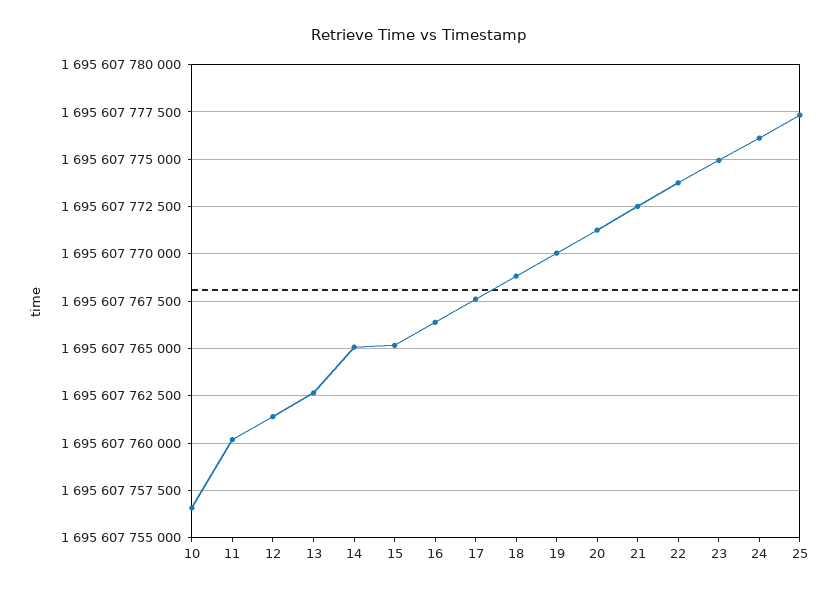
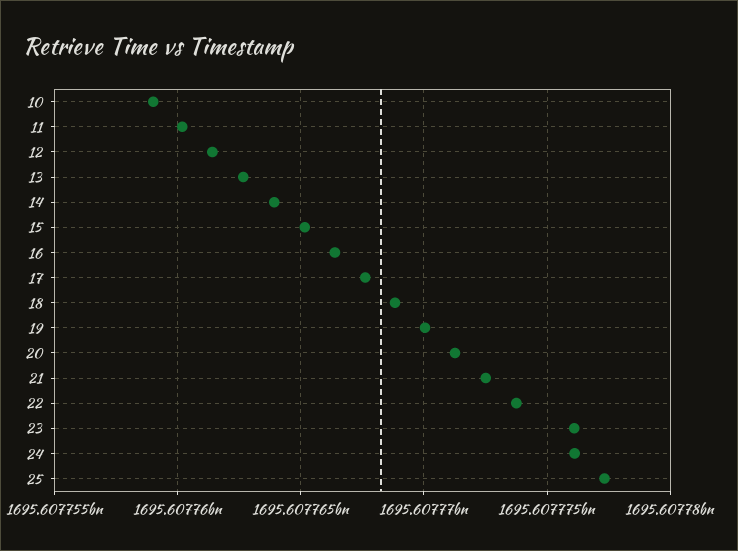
  {
-   "10": 1695607756500,
+   "10": 1695607759000,
    "11": 1695607760000,
    "12": 1695607761500,
    "13": 1695607762500,
-   "14": 1695607765000,
+   "14": 1695607764000,
    "15": 1695607765000,
    "16": 1695607766500,
    "17": 1695607767500,
    "18": 1695607769000,
    "19": 1695607770000,
    "20": 1695607771500,
    "21": 1695607772500,
    "22": 1695607774000,
-   "23": 1695607775000,
+   "23": 1695607776000,
    "24": 1695607776000,
    "25": 1695607777500
  }

